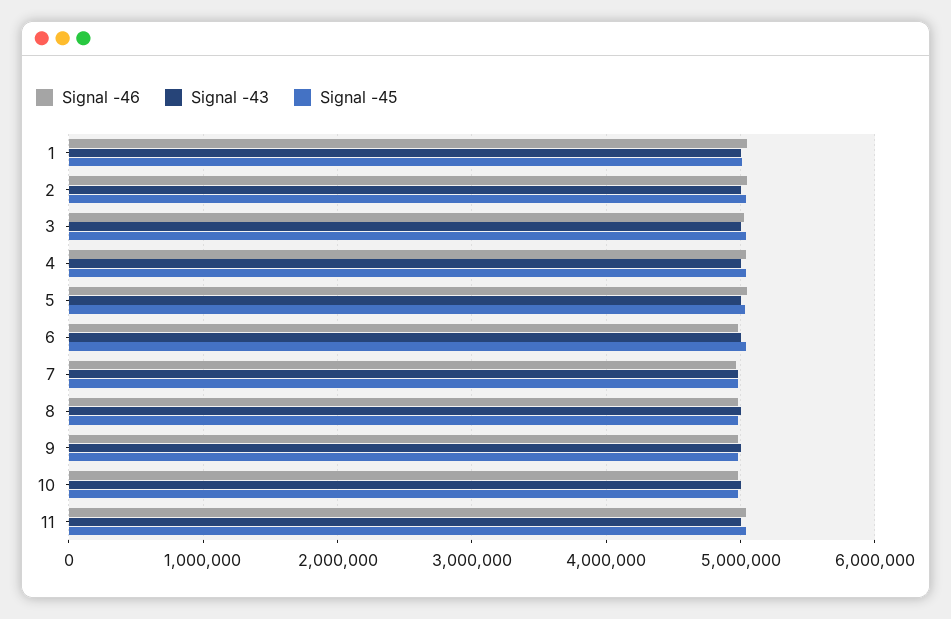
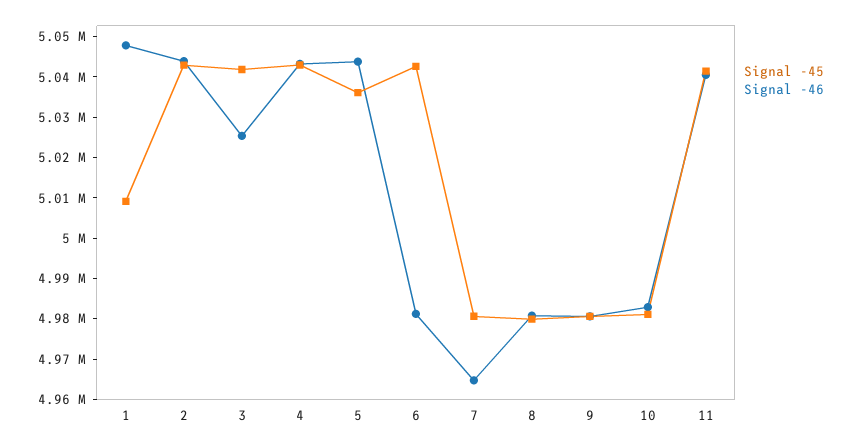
  {
    "Signal -46": {
      "1": 5048000,
      "2": 5044000,
      "3": 5026000,
      "4": 5044000,
      "5": 5044000,
      "6": 4982000,
      "7": 4964000,
      "8": 4980000,
      "9": 4980000,
      "10": 4982000,
      "11": 5040000
    },
-   "Signal -43": {
-     "1": 5000000,
-     "2": 5000000,
-     "3": 5000000,
-     "4": 5000000,
-     "5": 5000000,
-     "6": 5000000,
-     "7": 5000000,
-     "8": 5000000,
-     "9": 5000000,
-     "10": 5000000,
-     "11": 5000000
-   },
    "Signal -45": {
      "1": 5010000,
      "2": 5042000,
      "3": 5042000,
      "4": 5042000,
      "5": 5036000,
      "6": 5042000,
      "7": 4980000,
      "8": 4980000,
      "9": 4980000,
      "10": 4982000,
      "11": 5042000
    }
  }

